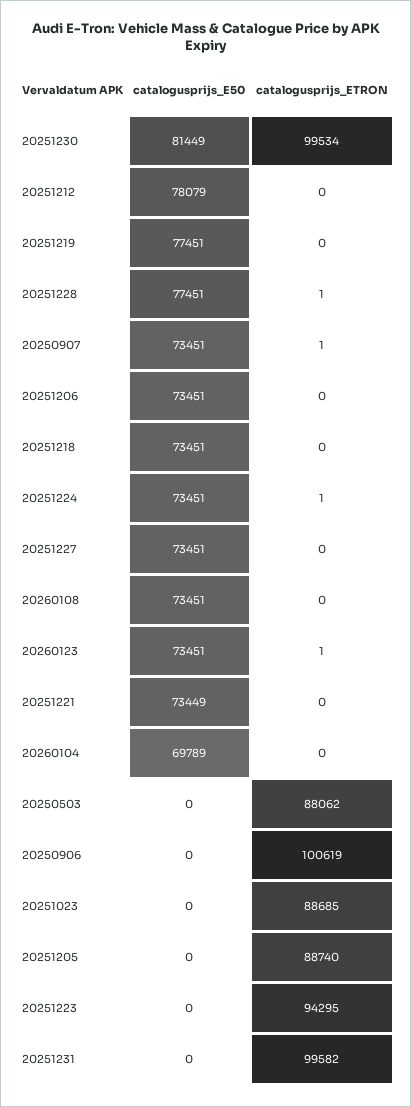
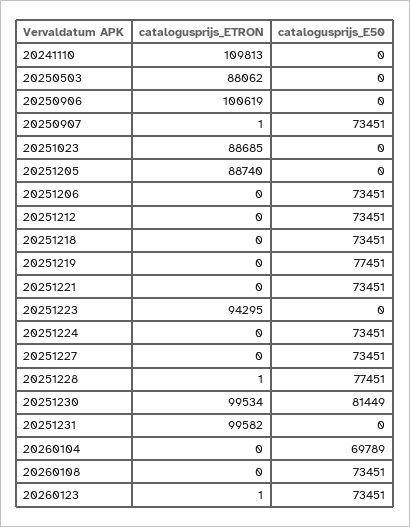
  {
    "catalogusprijs_E50": {
      "20251230": 81449,
-     "20251212": 78079,
+     "20251212": 73451,
      "20251219": 77451,
      "20251228": 77451,
      "20250907": 73451,
      "20251206": 73451,
      "20251218": 73451,
      "20251224": 73451,
      "20251227": 73451,
      "20260108": 73451,
      "20260123": 73451,
-     "20251221": 73449,
+     "20251221": 73451,
      "20260104": 69789,
      "20250503": 0,
      "20250906": 0,
      "20251023": 0,
      "20251205": 0,
      "20251223": 0,
-     "20251231": 0
+     "20251231": 0,
+     "20241110": 0
    },
    "catalogusprijs_ETRON": {
      "20251230": 99534,
      "20251212": 0,
      "20251219": 0,
      "20251228": 1,
      "20250907": 1,
      "20251206": 0,
      "20251218": 0,
-     "20251224": 1,
+     "20251224": 0,
      "20251227": 0,
      "20260108": 0,
      "20260123": 1,
      "20251221": 0,
      "20260104": 0,
      "20250503": 88062,
      "20250906": 100619,
      "20251023": 88685,
      "20251205": 88740,
      "20251223": 94295,
-     "20251231": 99582
+     "20251231": 99582,
+     "20241110": 109813
    }
  }

